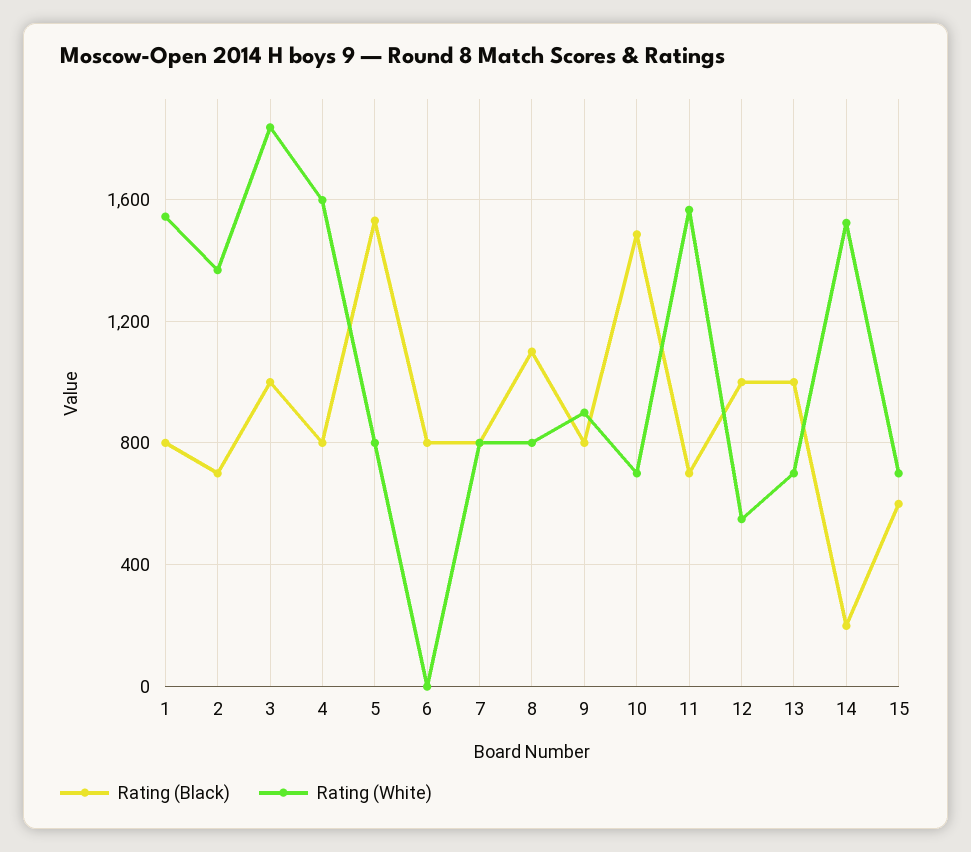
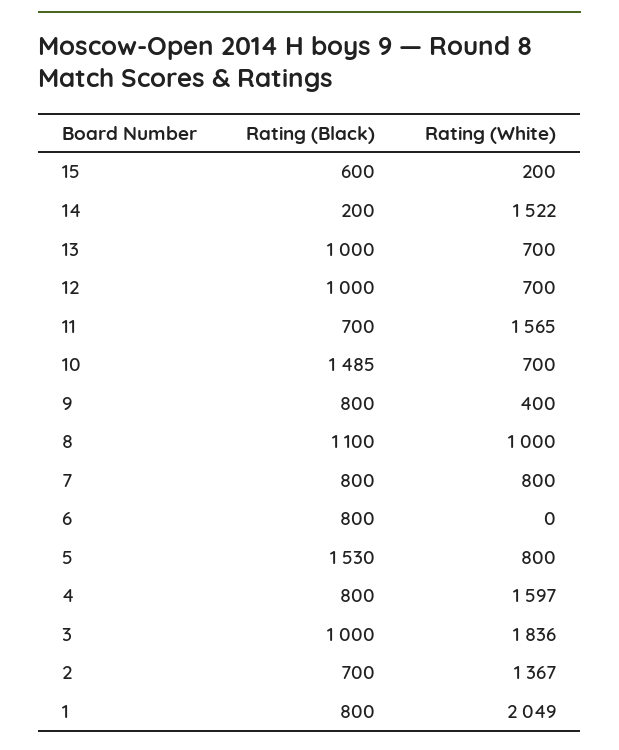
  {
    "Rating (Black)": {
      "1": 800,
      "2": 700,
      "3": 1000,
      "4": 800,
      "5": 1530,
      "6": 800,
      "7": 800,
      "8": 1100,
      "9": 800,
      "10": 1485,
      "11": 700,
      "12": 1000,
      "13": 1000,
      "14": 200,
      "15": 600
    },
    "Rating (White)": {
-     "1": 1550,
+     "1": 2049,
      "2": 1367,
      "3": 1836,
      "4": 1597,
      "5": 800,
      "6": 0,
      "7": 800,
-     "8": 800,
+     "8": 1000,
-     "9": 900,
+     "9": 400,
      "10": 700,
      "11": 1565,
-     "12": 550,
+     "12": 700,
      "13": 700,
      "14": 1522,
-     "15": 700
+     "15": 200
    }
  }

